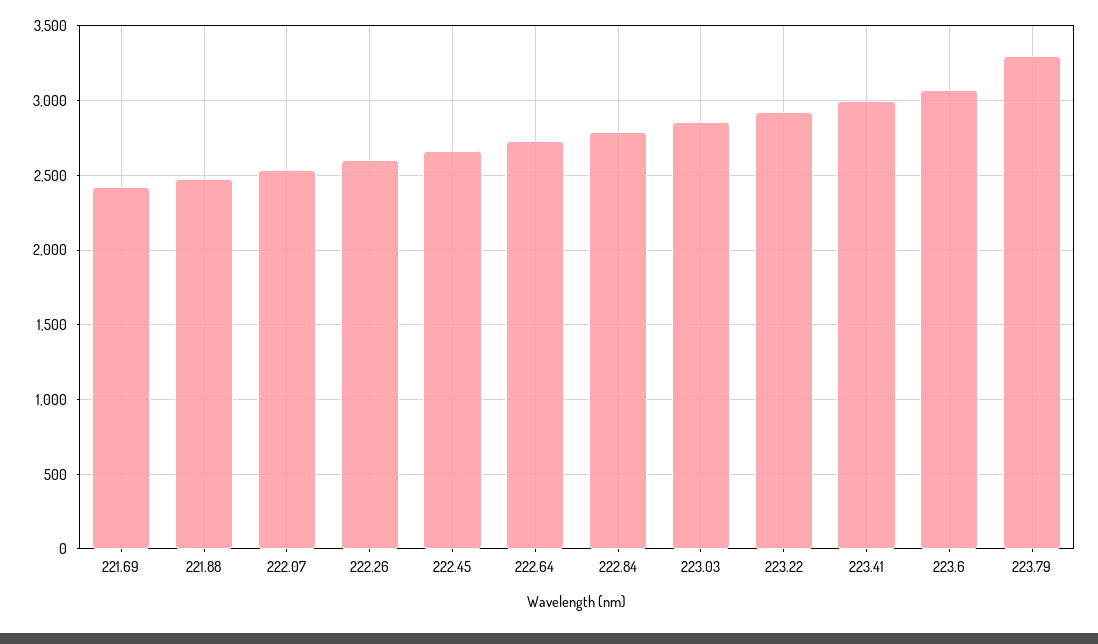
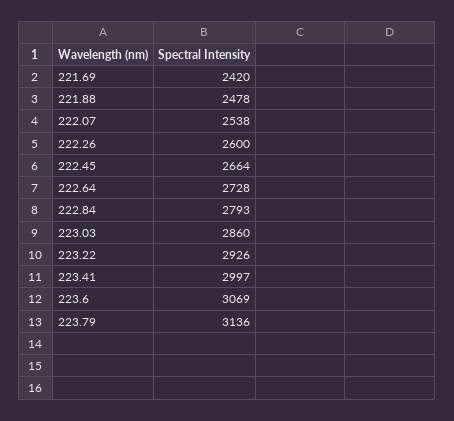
  {
    "221.69": 2420,
    "221.88": 2478,
    "222.07": 2538,
    "222.26": 2600,
    "222.45": 2664,
    "222.64": 2728,
    "222.84": 2793,
    "223.03": 2860,
    "223.22": 2926,
    "223.41": 2997,
    "223.6": 3069,
-   "223.79": 3300
+   "223.79": 3136
  }

